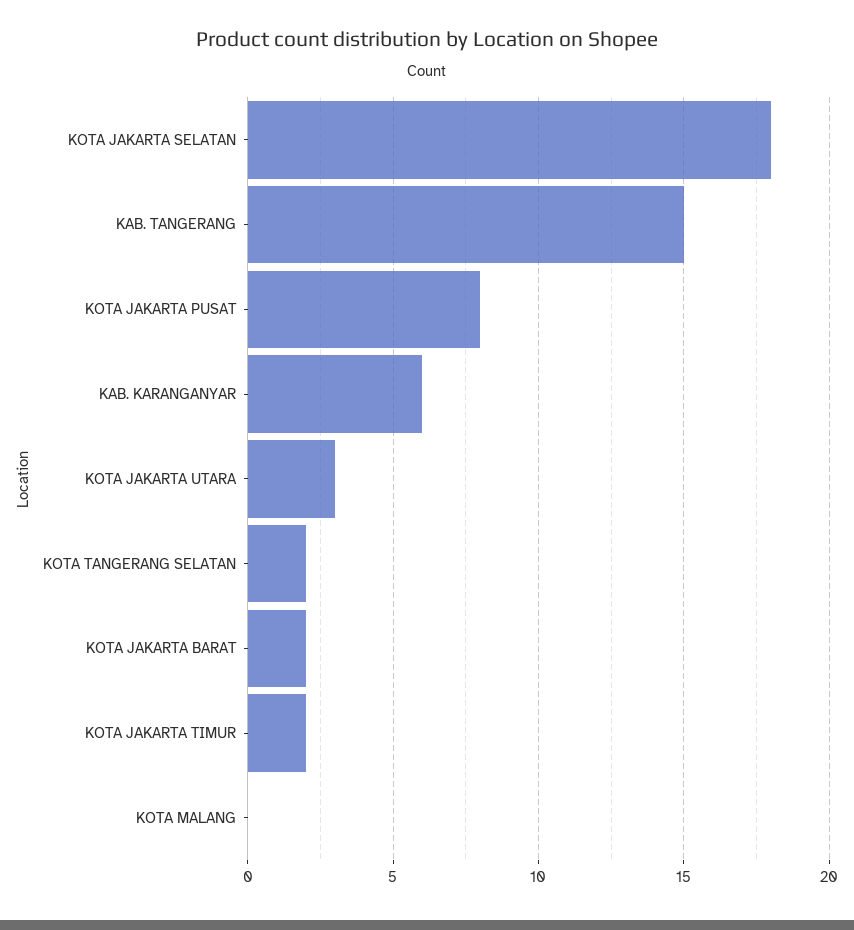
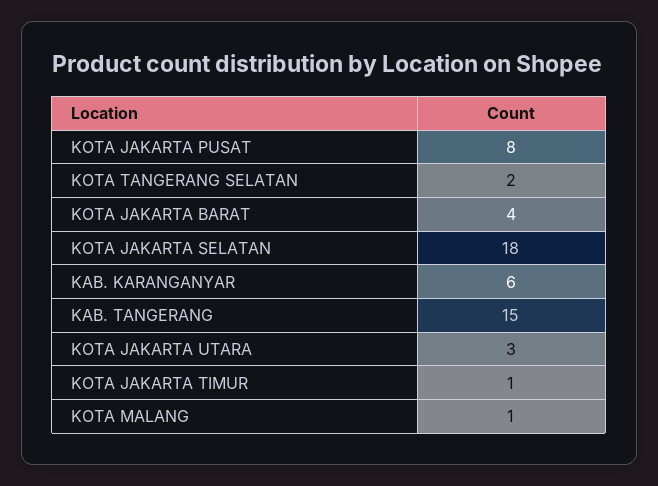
  {
    "KOTA JAKARTA SELATAN": 18,
    "KAB. TANGERANG": 15,
    "KOTA JAKARTA PUSAT": 8,
    "KAB. KARANGANYAR": 6,
    "KOTA JAKARTA UTARA": 3,
    "KOTA TANGERANG SELATAN": 2,
-   "KOTA JAKARTA BARAT": 2,
+   "KOTA JAKARTA BARAT": 4,
-   "KOTA JAKARTA TIMUR": 2,
+   "KOTA JAKARTA TIMUR": 1,
-   "KOTA MALANG": 0
+   "KOTA MALANG": 1
  }

